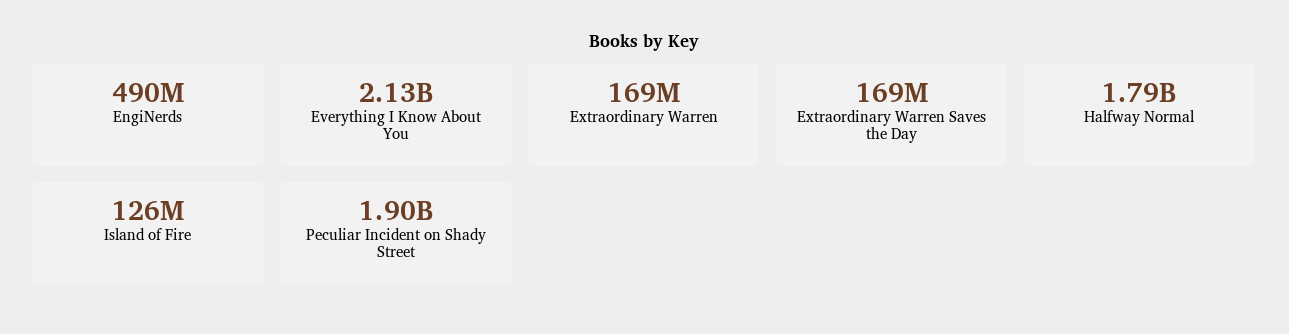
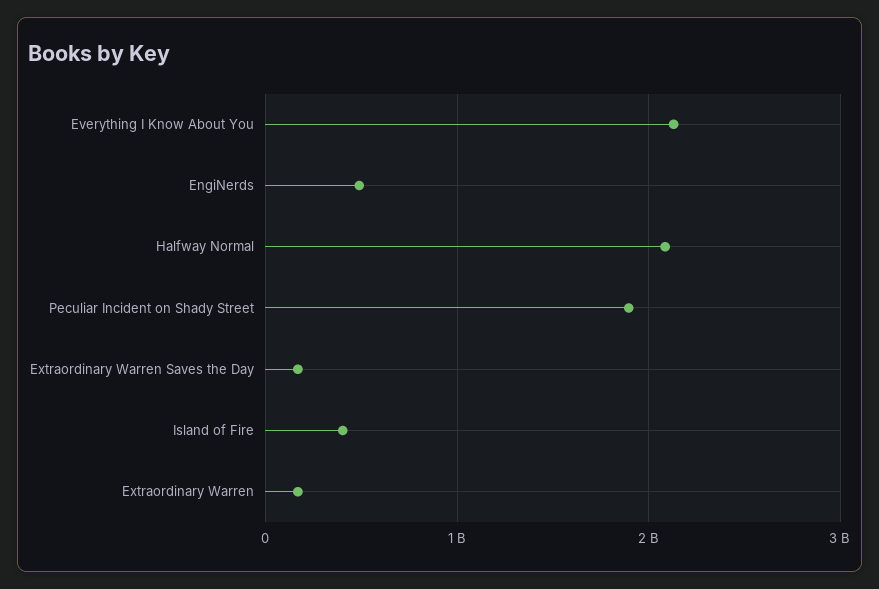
  {
    "EngiNerds": 490000000,
    "Everything I Know About You": 2130000000,
    "Extraordinary Warren": 169000000,
    "Extraordinary Warren Saves the Day": 169000000,
-   "Halfway Normal": 1790000000,
+   "Halfway Normal": 2100000000,
-   "Island of Fire": 126000000,
+   "Island of Fire": 400000000,
    "Peculiar Incident on Shady Street": 1900000000
  }

